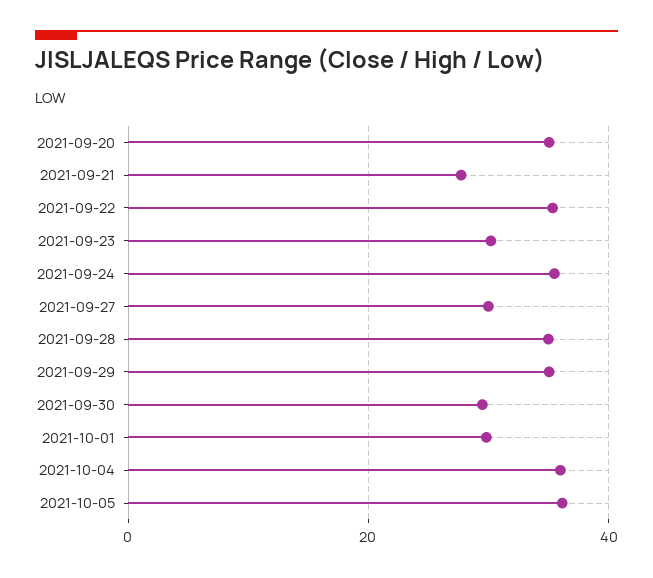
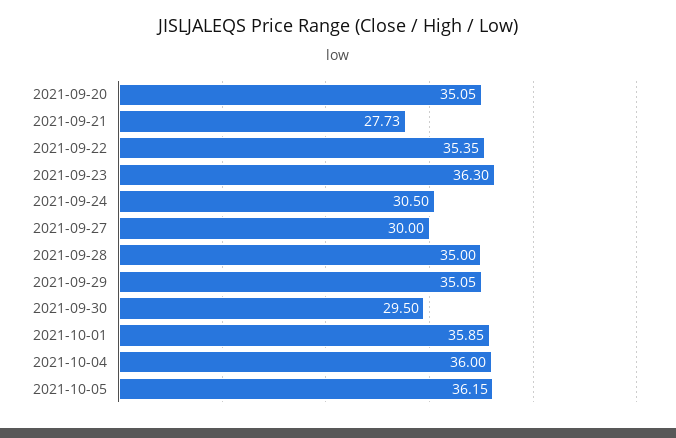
  {
    "2021-09-20": 35.05,
    "2021-09-21": 27.73,
    "2021-09-22": 35.35,
-   "2021-09-23": 30,
+   "2021-09-23": 36.3,
-   "2021-09-24": 36,
+   "2021-09-24": 30.5,
    "2021-09-27": 30,
    "2021-09-28": 35,
    "2021-09-29": 35.05,
    "2021-09-30": 29.5,
-   "2021-10-01": 30,
+   "2021-10-01": 35.85,
    "2021-10-04": 36,
    "2021-10-05": 36.15
  }

